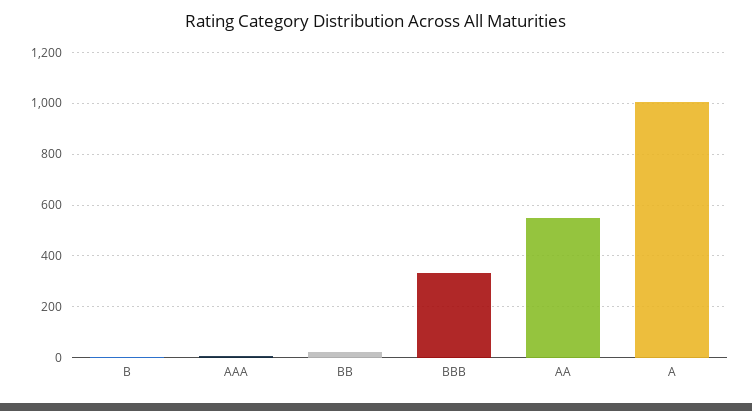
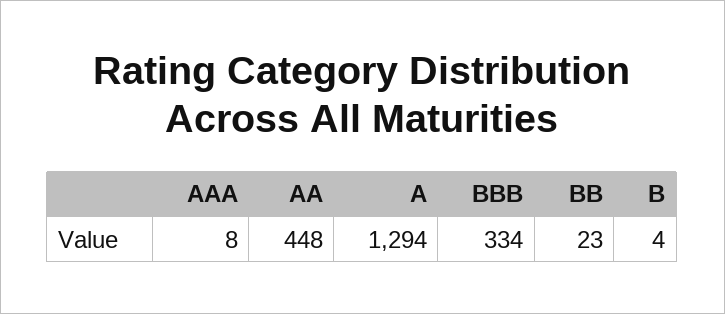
  {
    "B": 4,
    "AAA": 8,
    "BB": 23,
    "BBB": 334,
-   "AA": 550,
+   "AA": 448,
-   "A": 1000
+   "A": 1294
  }

